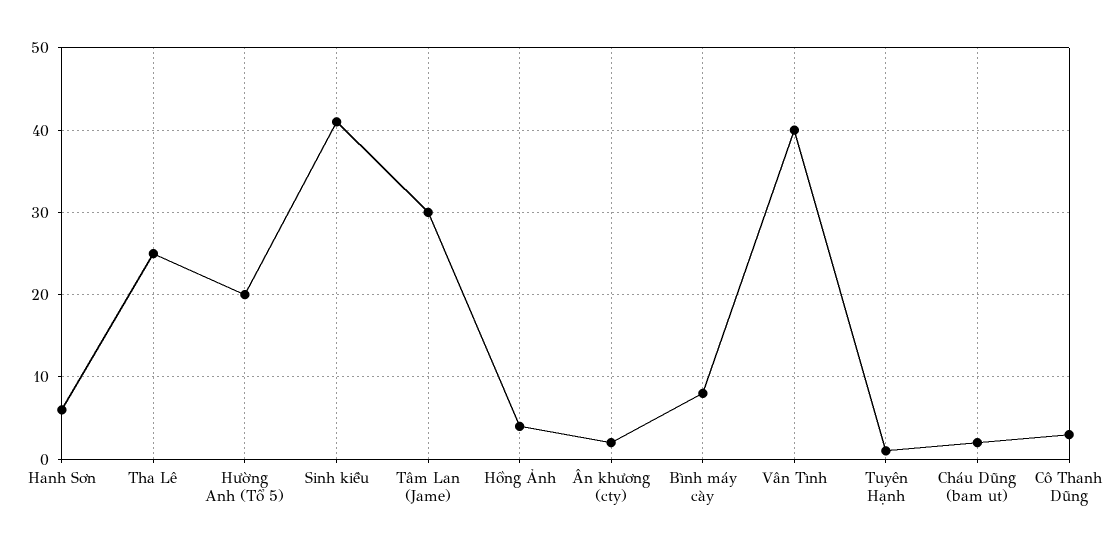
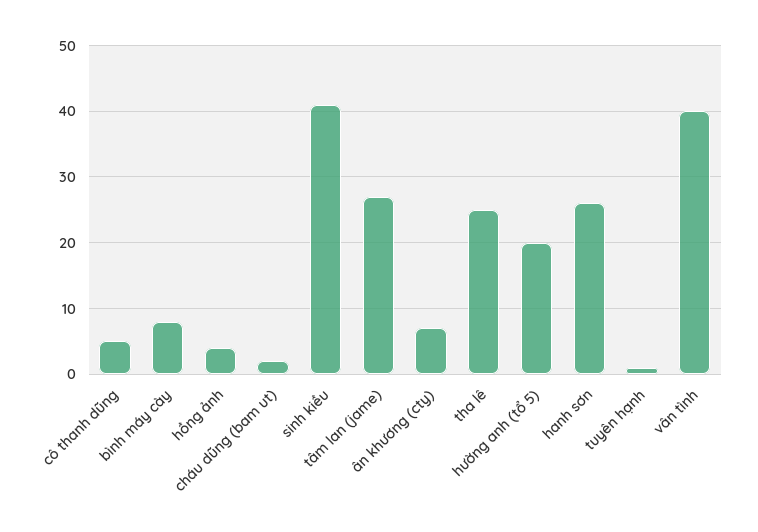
  {
-   "Hanh Sơn": 6,
+   "Hanh Sơn": 26,
    "Tha Lê": 25,
    "Hường Anh (Tổ 5)": 20,
    "Sinh kiều": 41,
-   "Tâm Lan (Jame)": 30,
+   "Tâm Lan (Jame)": 27,
    "Hồng Ảnh": 4,
-   "Ân khương (cty)": 2,
+   "Ân khương (cty)": 7,
    "Bình máy cày": 8,
    "Vân Tình": 40,
    "Tuyên Hạnh": 1,
    "Cháu Dũng (bam ut)": 2,
-   "Cô Thanh Dũng": 3
+   "Cô Thanh Dũng": 5
  }

